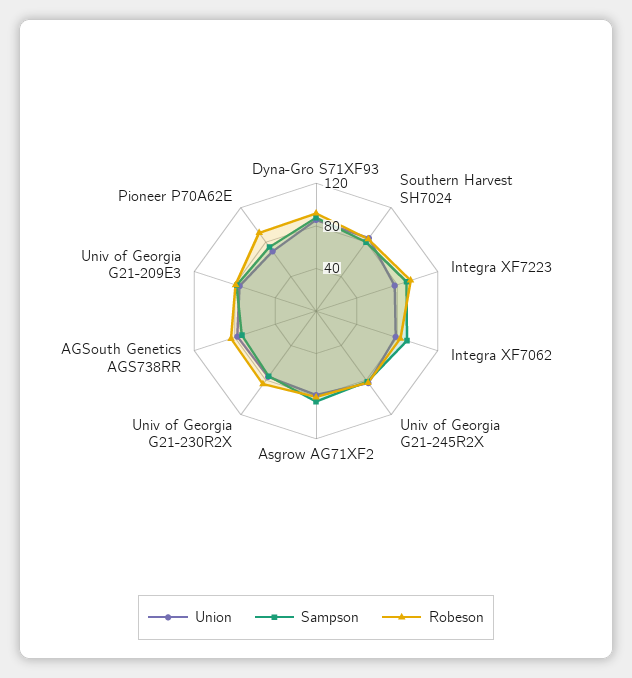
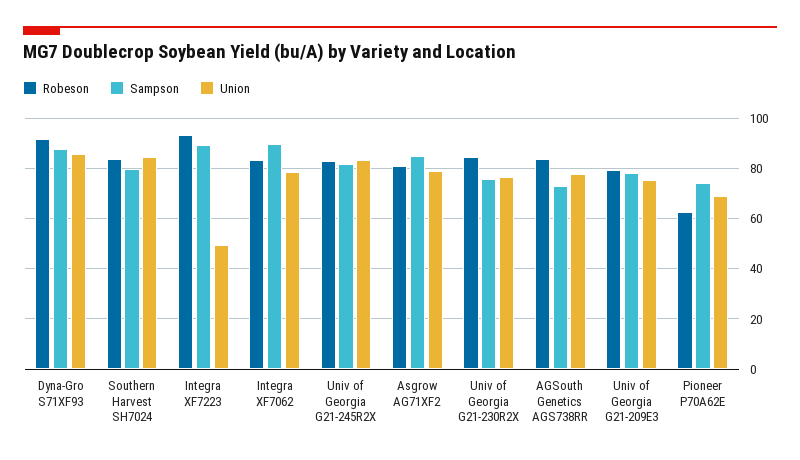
  {
    "Union": {
      "Dyna-Gro S71XF93": 85,
      "Southern Harvest SH7024": 85,
-     "Integra XF7223": 80,
+     "Integra XF7223": 50,
      "Integra XF7062": 77.5,
      "Univ of Georgia G21-245R2X": 82.5,
      "Asgrow AG71XF2": 80,
      "Univ of Georgia G21-230R2X": 77.5,
      "AGSouth Genetics AGS738RR": 77.5,
      "Univ of Georgia G21-209E3": 75,
      "Pioneer P70A62E": 70
    },
    "Sampson": {
      "Dyna-Gro S71XF93": 87.5,
      "Southern Harvest SH7024": 80,
      "Integra XF7223": 90,
      "Integra XF7062": 90,
      "Univ of Georgia G21-245R2X": 82.5,
      "Asgrow AG71XF2": 85,
      "Univ of Georgia G21-230R2X": 75,
      "AGSouth Genetics AGS738RR": 72.5,
      "Univ of Georgia G21-209E3": 77.5,
      "Pioneer P70A62E": 75
    },
    "Robeson": {
      "Dyna-Gro S71XF93": 92.5,
      "Southern Harvest SH7024": 82.5,
      "Integra XF7223": 92.5,
      "Integra XF7062": 82.5,
      "Univ of Georgia G21-245R2X": 82.5,
      "Asgrow AG71XF2": 80,
      "Univ of Georgia G21-230R2X": 85,
      "AGSouth Genetics AGS738RR": 85,
      "Univ of Georgia G21-209E3": 80,
-     "Pioneer P70A62E": 90
+     "Pioneer P70A62E": 62.5
    }
  }

